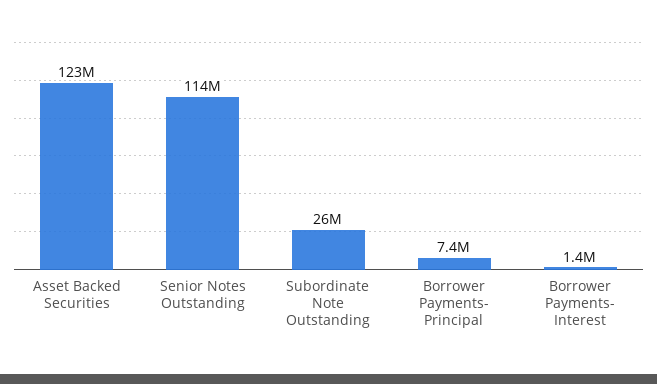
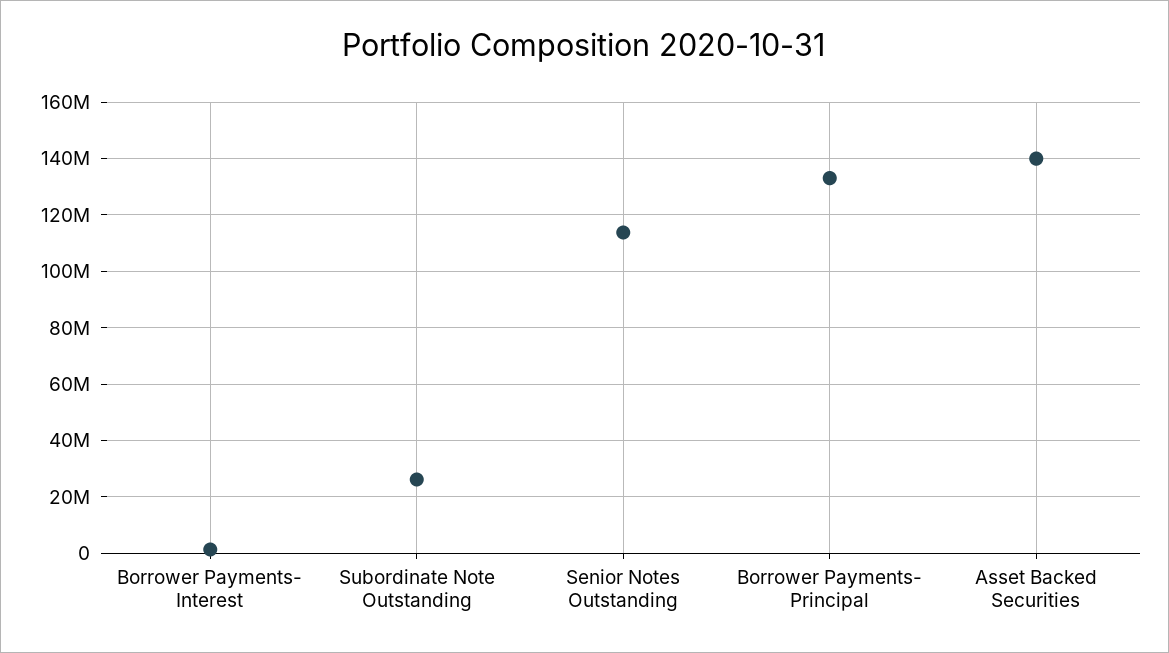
  {
-   "Asset Backed Securities": 123000000,
+   "Asset Backed Securities": 140000000,
    "Senior Notes Outstanding": 114000000,
    "Subordinate Note Outstanding": 26000000,
-   "Borrower Payments- Principal": 7400000,
+   "Borrower Payments- Principal": 132500000,
    "Borrower Payments- Interest": 1400000
  }

